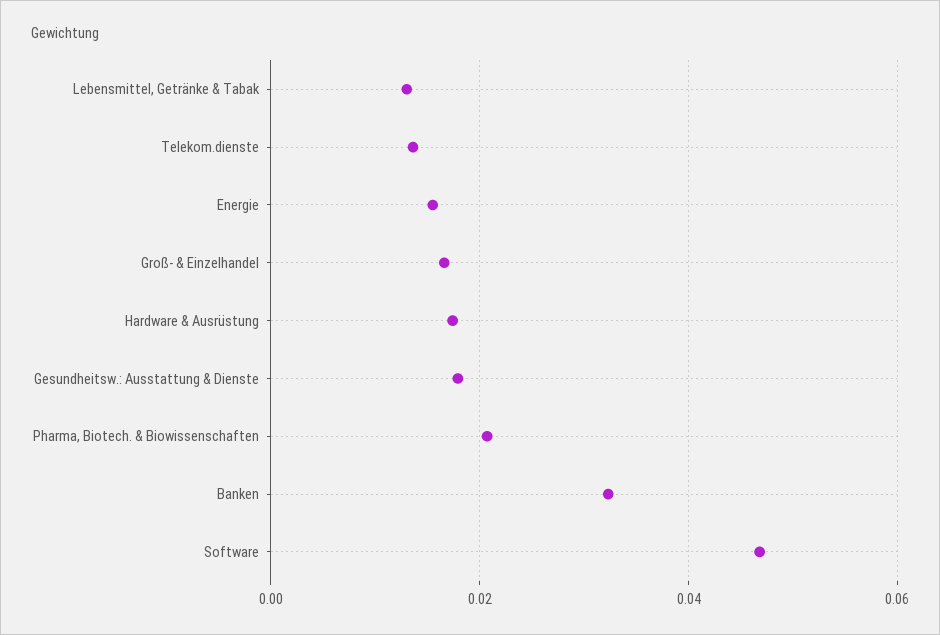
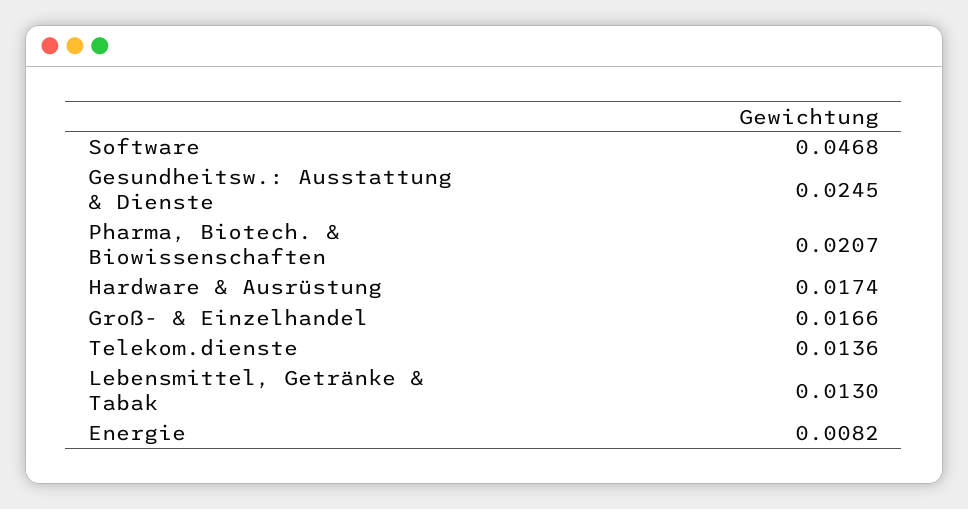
  {
    "Lebensmittel, Getränke & Tabak": 0.013,
    "Telekom.dienste": 0.0136,
-   "Energie": 0.016,
+   "Energie": 0.0082,
    "Groß- & Einzelhandel": 0.0166,
    "Hardware & Ausrüstung": 0.0174,
-   "Gesundheitsw.: Ausstattung & Dienste": 0.018,
+   "Gesundheitsw.: Ausstattung & Dienste": 0.0245,
    "Pharma, Biotech. & Biowissenschaften": 0.0207,
-   "Banken": 0.032,
    "Software": 0.0468
  }

